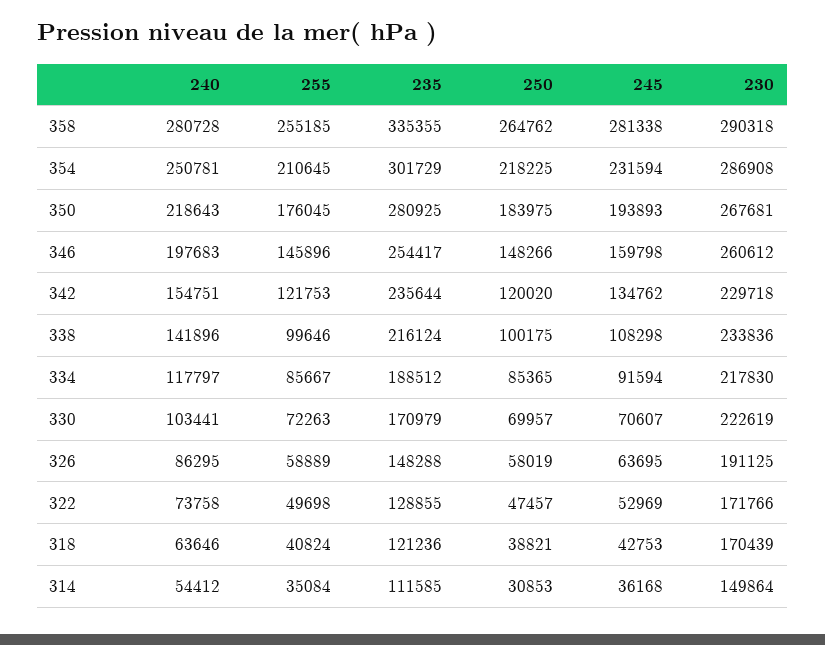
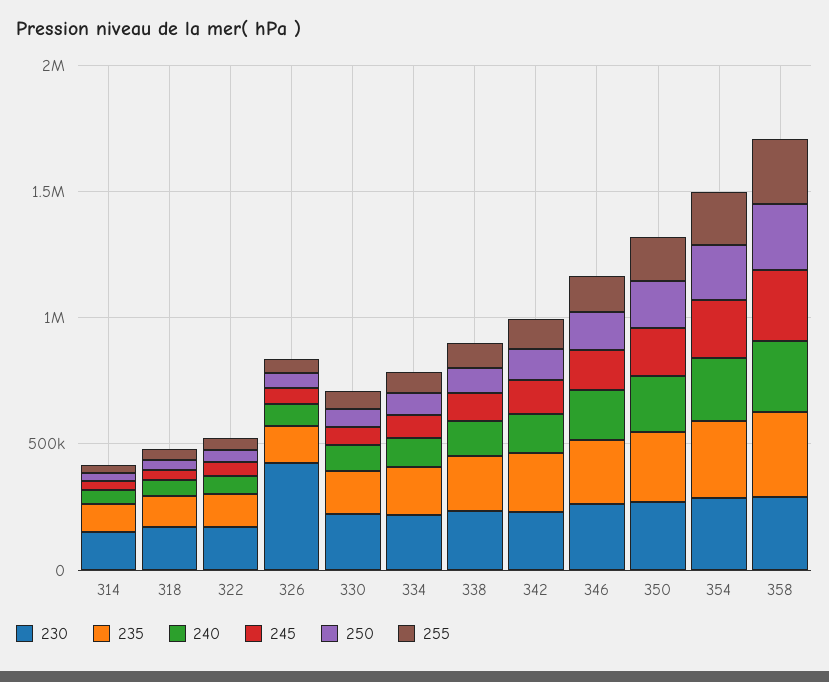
  {
    "240": {
      "358": 280728,
      "354": 250781,
      "350": 218643,
      "346": 197683,
      "342": 154751,
      "338": 141896,
      "334": 117797,
      "330": 103441,
      "326": 86295,
      "322": 73758,
      "318": 63646,
      "314": 54412
    },
    "255": {
      "358": 255185,
      "354": 210645,
      "350": 176045,
      "346": 145896,
      "342": 121753,
      "338": 99646,
      "334": 85667,
      "330": 72263,
      "326": 58889,
      "322": 49698,
      "318": 40824,
      "314": 35084
    },
    "235": {
      "358": 335355,
      "354": 301729,
      "350": 280925,
      "346": 254417,
      "342": 235644,
      "338": 216124,
      "334": 188512,
      "330": 170979,
      "326": 148288,
      "322": 128855,
      "318": 121236,
      "314": 111585
    },
    "250": {
      "358": 264762,
      "354": 218225,
      "350": 183975,
      "346": 148266,
      "342": 120020,
      "338": 100175,
      "334": 85365,
      "330": 69957,
      "326": 58019,
      "322": 47457,
      "318": 38821,
      "314": 30853
    },
    "245": {
      "358": 281338,
      "354": 231594,
      "350": 193893,
      "346": 159798,
      "342": 134762,
      "338": 108298,
      "334": 91594,
      "330": 70607,
      "326": 63695,
      "322": 52969,
      "318": 42753,
      "314": 36168
    },
    "230": {
      "358": 290318,
      "354": 286908,
      "350": 267681,
      "346": 260612,
      "342": 229718,
      "338": 233836,
      "334": 217830,
      "330": 222619,
-     "326": 191125,
+     "326": 400000,
      "322": 171766,
      "318": 170439,
      "314": 149864
    }
  }

